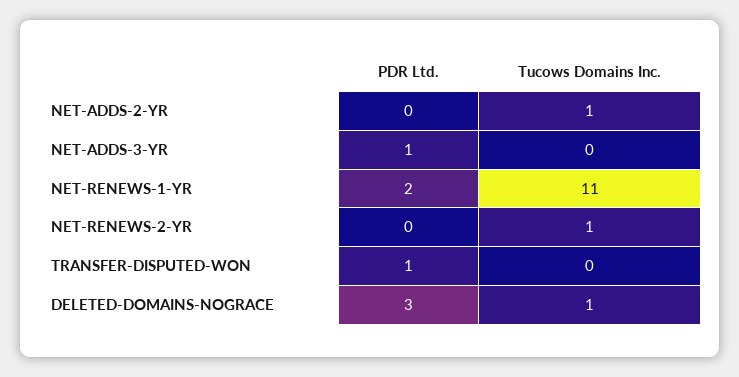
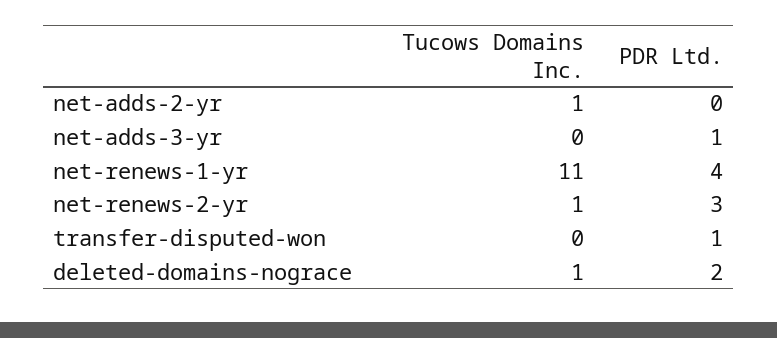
  {
    "PDR Ltd.": {
      "NET-ADDS-2-YR": 0,
      "NET-ADDS-3-YR": 1,
-     "NET-RENEWS-1-YR": 2,
+     "NET-RENEWS-1-YR": 4,
-     "NET-RENEWS-2-YR": 0,
+     "NET-RENEWS-2-YR": 3,
      "TRANSFER-DISPUTED-WON": 1,
-     "DELETED-DOMAINS-NOGRACE": 3
+     "DELETED-DOMAINS-NOGRACE": 2
    },
    "Tucows Domains Inc.": {
      "NET-ADDS-2-YR": 1,
      "NET-ADDS-3-YR": 0,
      "NET-RENEWS-1-YR": 11,
      "NET-RENEWS-2-YR": 1,
      "TRANSFER-DISPUTED-WON": 0,
      "DELETED-DOMAINS-NOGRACE": 1
    }
  }

